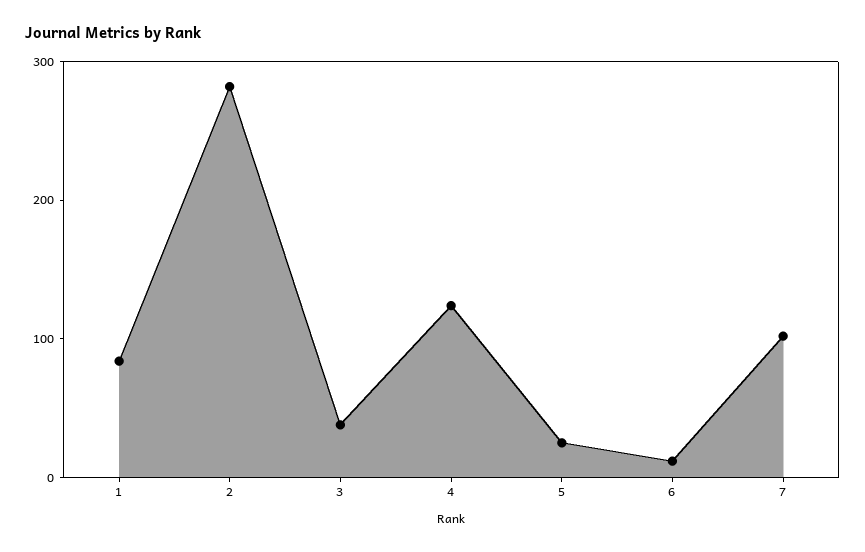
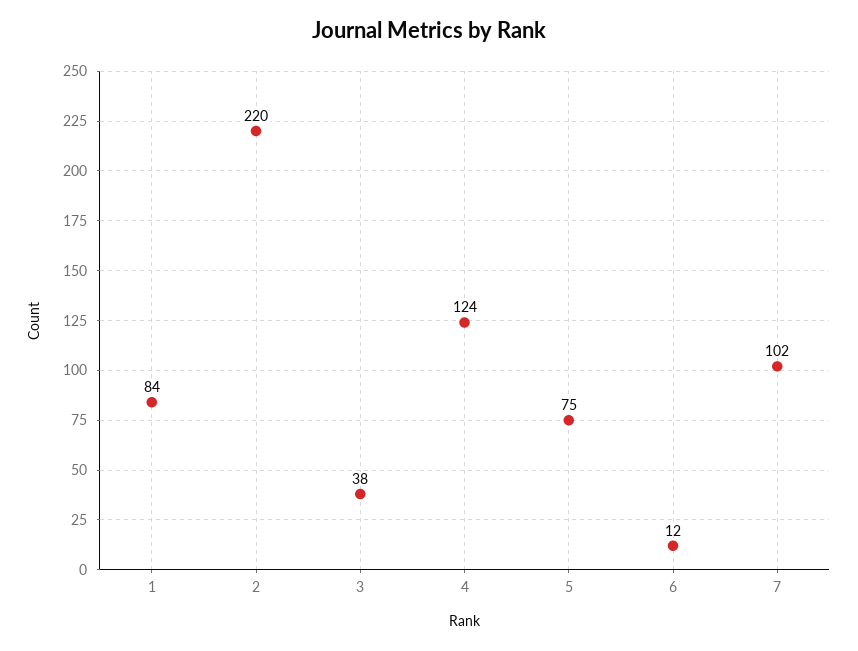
  {
    "1": 84,
-   "2": 280,
+   "2": 220,
    "3": 38,
    "4": 124,
-   "5": 20,
+   "5": 75,
    "6": 12,
    "7": 102
  }

